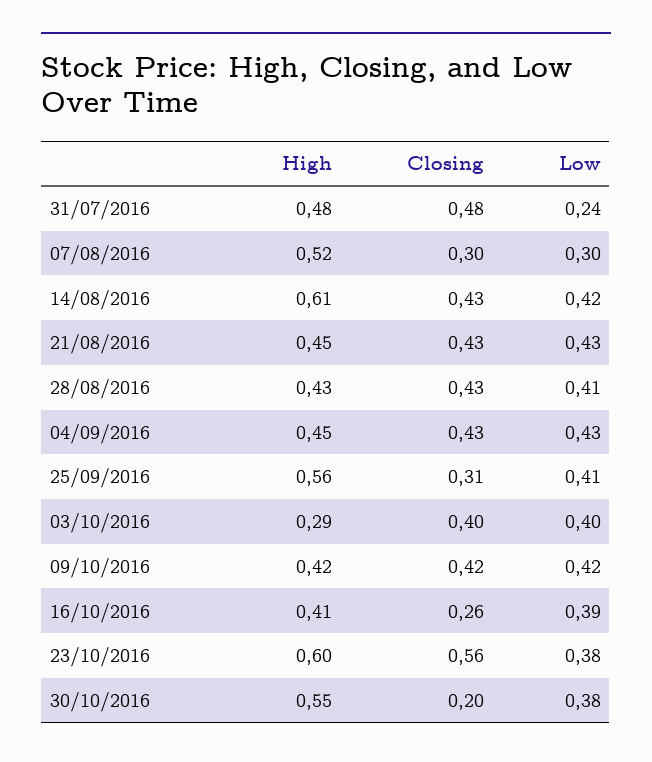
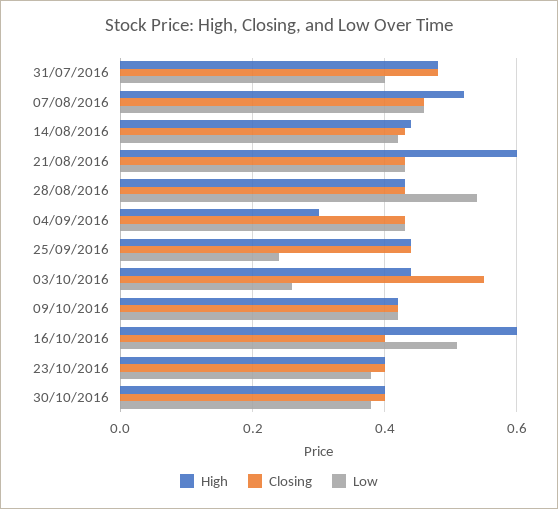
  {
    "High": {
      "31/07/2016": 0.48,
      "07/08/2016": 0.52,
-     "14/08/2016": 0.61,
+     "14/08/2016": 0.45,
-     "21/08/2016": 0.45,
+     "21/08/2016": 0.6,
      "28/08/2016": 0.43,
-     "04/09/2016": 0.45,
+     "04/09/2016": 0.3,
-     "25/09/2016": 0.56,
+     "25/09/2016": 0.45,
-     "03/10/2016": 0.29,
+     "03/10/2016": 0.45,
      "09/10/2016": 0.42,
-     "16/10/2016": 0.41,
+     "16/10/2016": 0.6,
-     "23/10/2016": 0.6,
+     "23/10/2016": 0.4,
-     "30/10/2016": 0.55
+     "30/10/2016": 0.4
    },
    "Closing": {
      "31/07/2016": 0.48,
-     "07/08/2016": 0.3,
+     "07/08/2016": 0.45,
      "14/08/2016": 0.43,
      "21/08/2016": 0.43,
      "28/08/2016": 0.43,
      "04/09/2016": 0.43,
-     "25/09/2016": 0.31,
+     "25/09/2016": 0.45,
-     "03/10/2016": 0.4,
+     "03/10/2016": 0.55,
      "09/10/2016": 0.42,
-     "16/10/2016": 0.26,
+     "16/10/2016": 0.4,
-     "23/10/2016": 0.56,
+     "23/10/2016": 0.4,
-     "30/10/2016": 0.2
+     "30/10/2016": 0.4
    },
    "Low": {
-     "31/07/2016": 0.24,
+     "31/07/2016": 0.4,
-     "07/08/2016": 0.3,
+     "07/08/2016": 0.45,
      "14/08/2016": 0.42,
      "21/08/2016": 0.43,
-     "28/08/2016": 0.41,
+     "28/08/2016": 0.55,
      "04/09/2016": 0.43,
-     "25/09/2016": 0.41,
+     "25/09/2016": 0.25,
-     "03/10/2016": 0.4,
+     "03/10/2016": 0.25,
      "09/10/2016": 0.42,
-     "16/10/2016": 0.39,
+     "16/10/2016": 0.5,
      "23/10/2016": 0.38,
      "30/10/2016": 0.38
    }
  }

